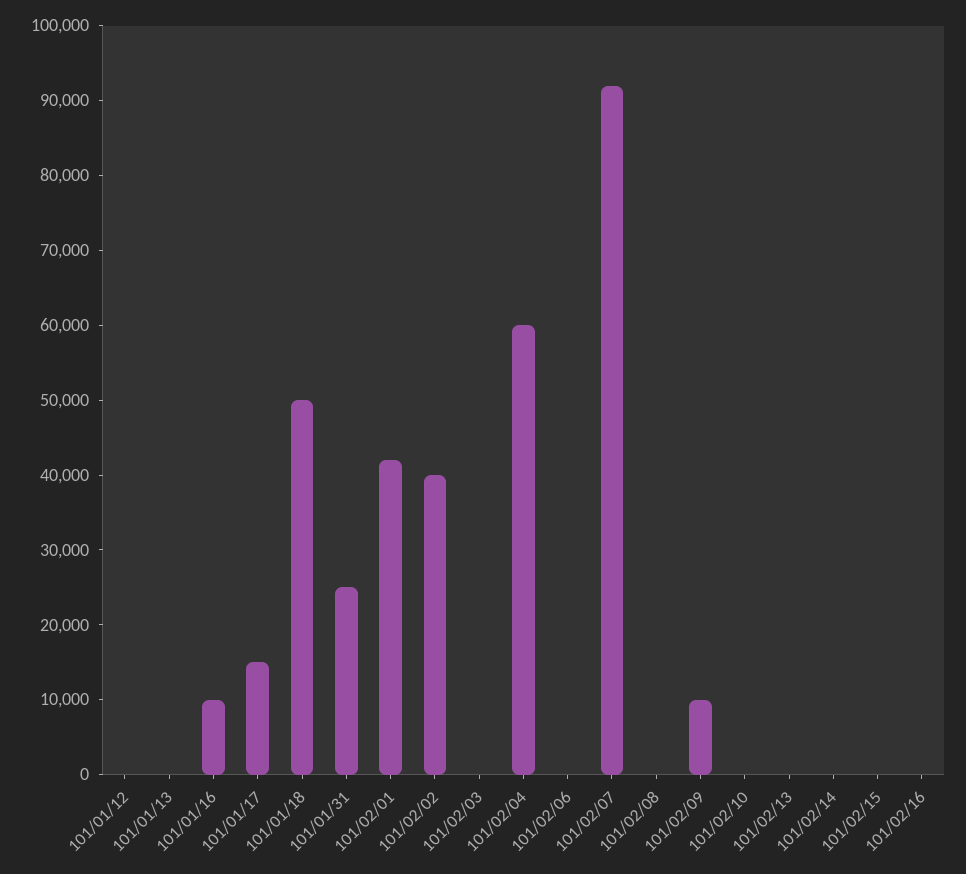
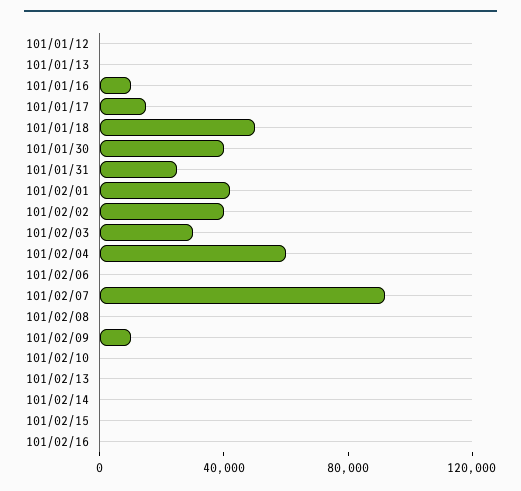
  {
    "101/01/12": 0,
    "101/01/13": 0,
    "101/01/16": 10000,
    "101/01/17": 16000,
    "101/01/18": 50000,
    "101/01/31": 26000,
    "101/02/01": 42000,
    "101/02/02": 40000,
-   "101/02/03": 0,
+   "101/02/03": 30000,
    "101/02/04": 60000,
    "101/02/06": 0,
    "101/02/07": 92000,
    "101/02/08": 0,
    "101/02/09": 10000,
    "101/02/10": 0,
    "101/02/13": 0,
    "101/02/14": 0,
    "101/02/15": 0,
-   "101/02/16": 0
+   "101/02/16": 0,
+   "101/01/30": 40000
  }

